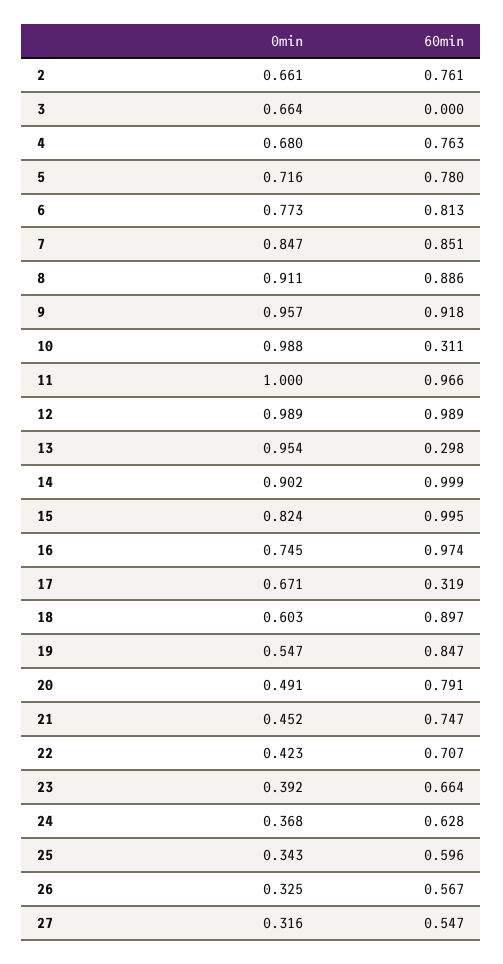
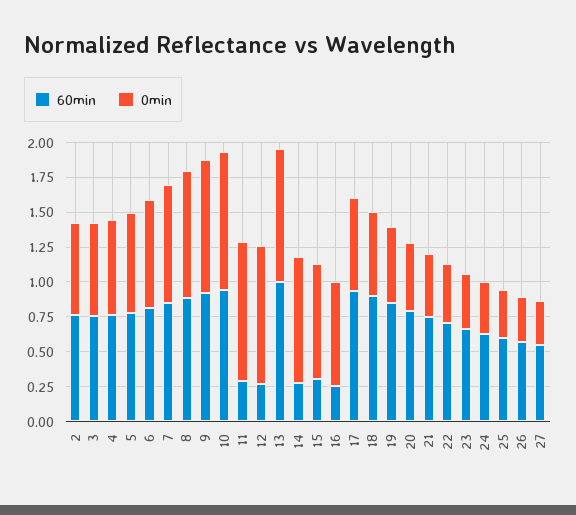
  {
    "0min": {
      "2": 0.661,
      "3": 0.664,
      "4": 0.68,
      "5": 0.716,
      "6": 0.773,
      "7": 0.847,
      "8": 0.911,
      "9": 0.957,
      "10": 0.988,
      "11": 1,
      "12": 0.989,
      "13": 0.954,
      "14": 0.902,
      "15": 0.824,
      "16": 0.745,
      "17": 0.671,
      "18": 0.603,
      "19": 0.547,
      "20": 0.491,
      "21": 0.452,
      "22": 0.423,
      "23": 0.392,
      "24": 0.368,
      "25": 0.343,
      "26": 0.325,
      "27": 0.316
    },
    "60min": {
      "2": 0.761,
-     "3": 0,
+     "3": 0.75,
      "4": 0.763,
      "5": 0.78,
      "6": 0.813,
      "7": 0.851,
      "8": 0.886,
      "9": 0.918,
-     "10": 0.311,
+     "10": 1,
-     "11": 0.966,
+     "11": 0.25,
-     "12": 0.989,
+     "12": 0.25,
-     "13": 0.298,
+     "13": 1,
-     "14": 0.999,
+     "14": 0.25,
-     "15": 0.995,
+     "15": 0.25,
-     "16": 0.974,
+     "16": 0.25,
-     "17": 0.319,
+     "17": 1,
      "18": 0.897,
      "19": 0.847,
      "20": 0.791,
      "21": 0.747,
      "22": 0.707,
      "23": 0.664,
      "24": 0.628,
      "25": 0.596,
      "26": 0.567,
      "27": 0.547
    }
  }

